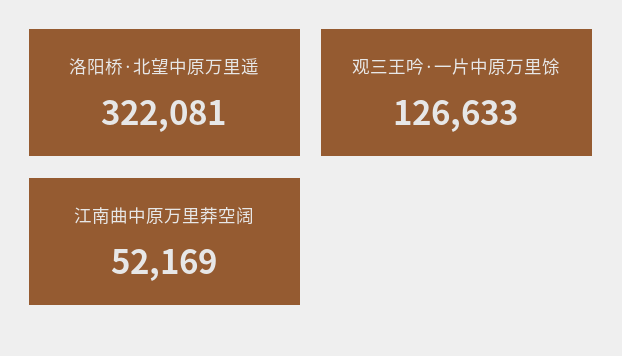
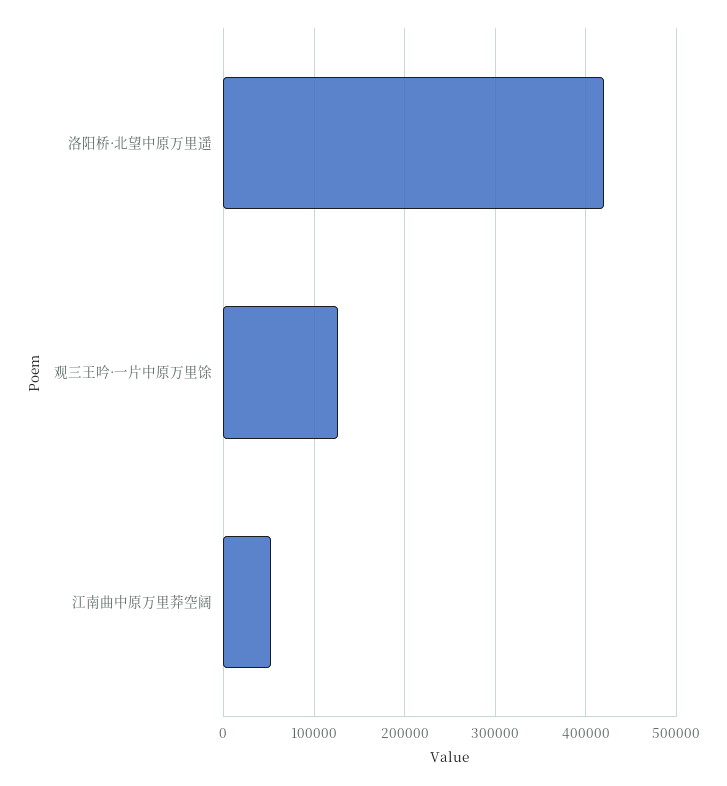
  {
-   "洛阳桥·北望中原万里遥": 322081,
+   "洛阳桥·北望中原万里遥": 420000,
    "观三王吟·一片中原万里馀": 126633,
    "江南曲中原万里莽空阔": 52169
  }

